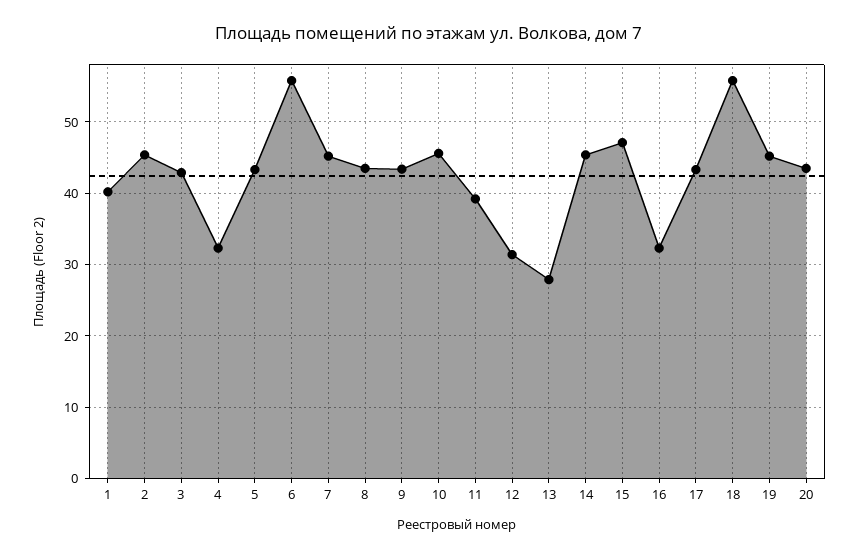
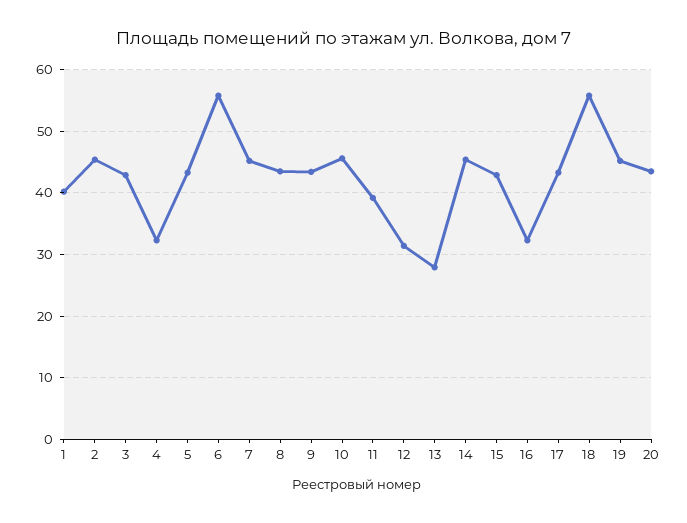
  {
    "1": 40,
    "2": 45,
    "3": 43,
    "4": 32,
    "5": 43,
    "6": 56,
    "7": 45,
    "8": 44,
    "9": 43,
    "10": 46,
    "11": 39,
    "12": 31,
    "13": 28,
    "14": 45,
-   "15": 47,
+   "15": 43,
    "16": 32,
    "17": 43,
    "18": 56,
    "19": 45,
    "20": 44
  }

